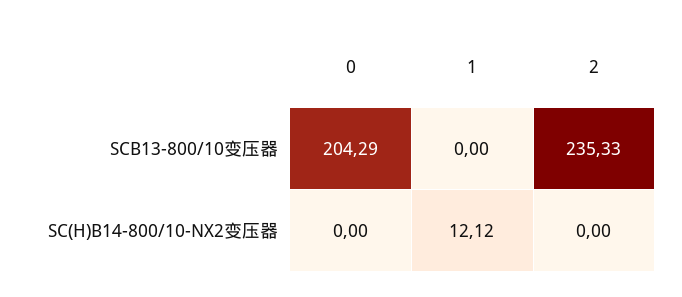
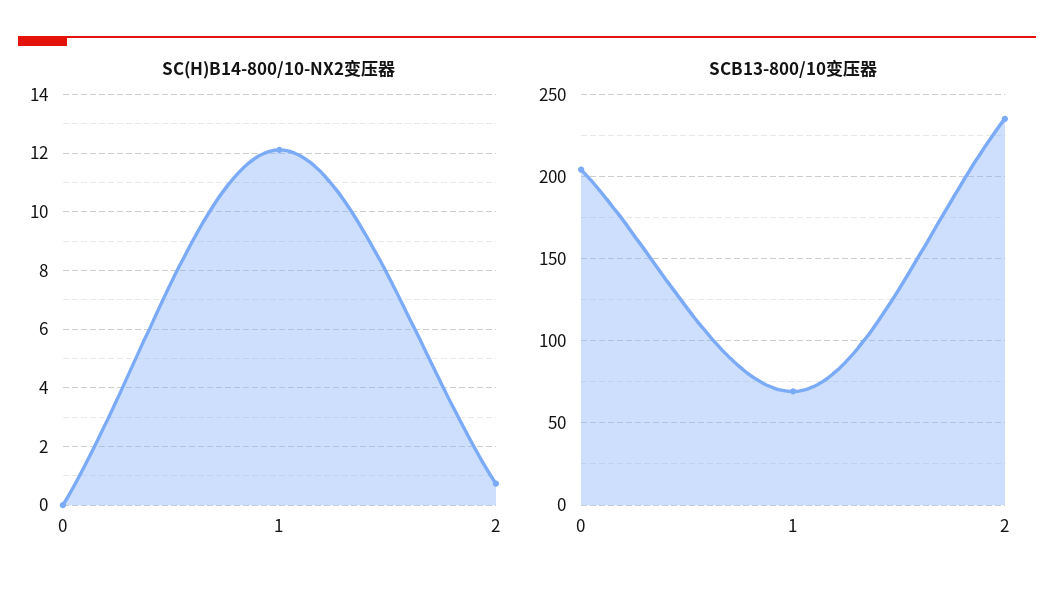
  {
    "SCB13-800/10变压器": {
      "0": 204.29,
-     "1": 0,
+     "1": 70,
      "2": 235.33
    },
    "SC(H)B14-800/10-NX2变压器": {
      "0": 0,
      "1": 12.12,
-     "2": 0
+     "2": 0.75
    }
  }

